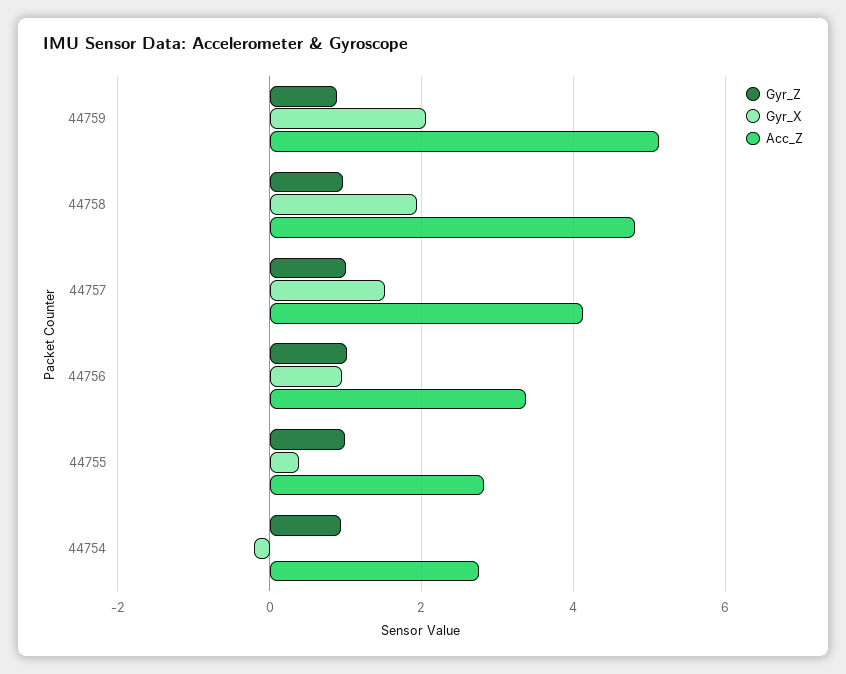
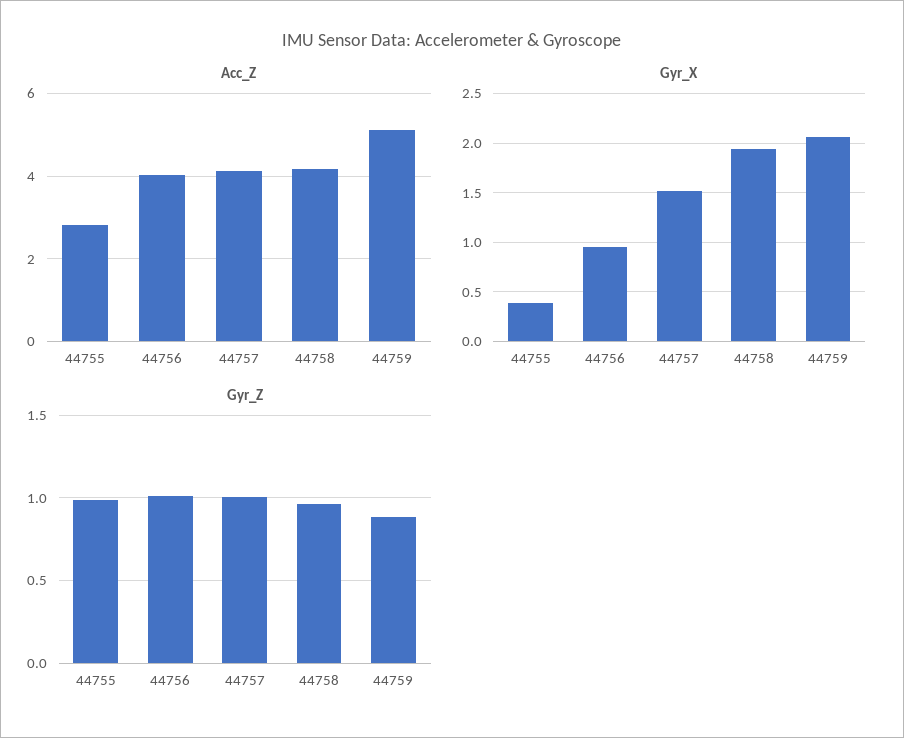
  {
    "Gyr_Z": {
      "44759": 0.9,
      "44758": 0.95,
      "44757": 1,
      "44756": 1,
-     "44755": 1,
+     "44755": 1
-     "44754": 1
    },
    "Gyr_X": {
      "44759": 2.1,
      "44758": 1.9,
      "44757": 1.5,
      "44756": 1,
-     "44755": 0.4,
+     "44755": 0.4
-     "44754": -0.2
    },
    "Acc_Z": {
      "44759": 5.2,
-     "44758": 4.8,
+     "44758": 4.2,
      "44757": 4.2,
-     "44756": 3.4,
+     "44756": 4,
-     "44755": 2.8,
+     "44755": 2.8
-     "44754": 2.8
    }
  }

